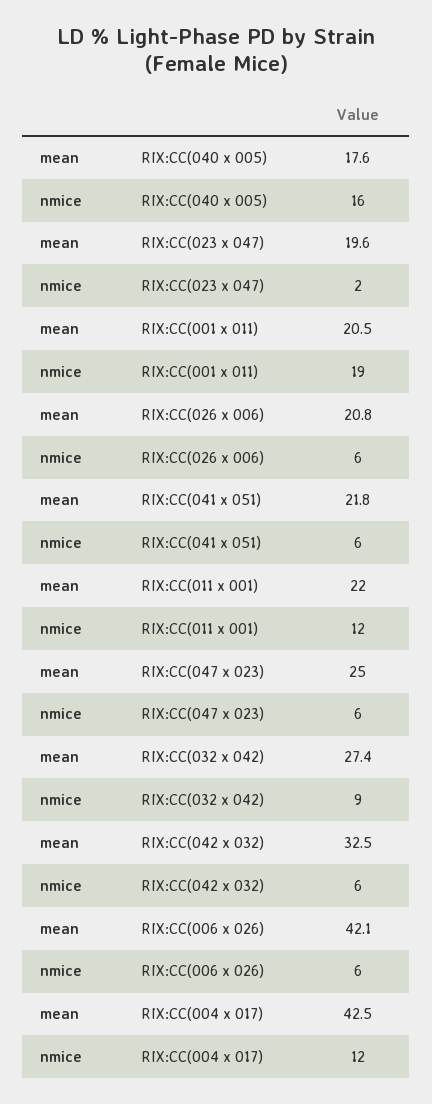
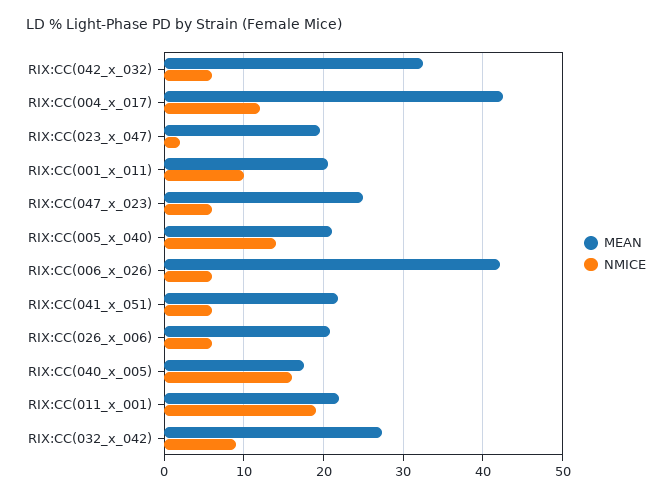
  {
    "mean": {
      "RIX:CC(040 x 005)": 17.6,
      "RIX:CC(023 x 047)": 19.6,
      "RIX:CC(001 x 011)": 20.5,
      "RIX:CC(026 x 006)": 20.8,
      "RIX:CC(041 x 051)": 21.8,
      "RIX:CC(011 x 001)": 22,
      "RIX:CC(047 x 023)": 25,
      "RIX:CC(032 x 042)": 27.4,
      "RIX:CC(042 x 032)": 32.5,
      "RIX:CC(006 x 026)": 42.1,
-     "RIX:CC(004 x 017)": 42.5
+     "RIX:CC(004 x 017)": 42.5,
+     "RIX:CC(005_x_040)": 21
    },
    "nmice": {
      "RIX:CC(040 x 005)": 16,
      "RIX:CC(023 x 047)": 2,
-     "RIX:CC(001 x 011)": 19,
+     "RIX:CC(001 x 011)": 10,
      "RIX:CC(026 x 006)": 6,
      "RIX:CC(041 x 051)": 6,
-     "RIX:CC(011 x 001)": 12,
+     "RIX:CC(011 x 001)": 19,
      "RIX:CC(047 x 023)": 6,
      "RIX:CC(032 x 042)": 9,
      "RIX:CC(042 x 032)": 6,
      "RIX:CC(006 x 026)": 6,
-     "RIX:CC(004 x 017)": 12
+     "RIX:CC(004 x 017)": 12,
+     "RIX:CC(005_x_040)": 14
    }
  }

